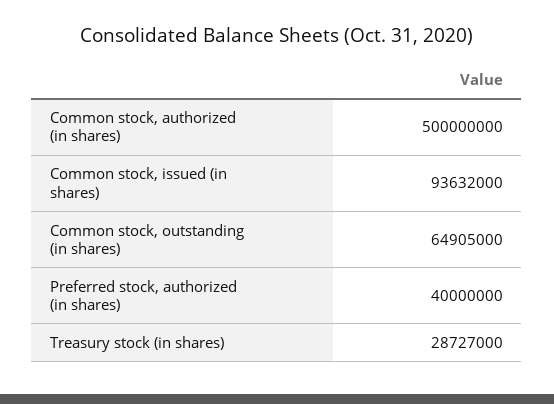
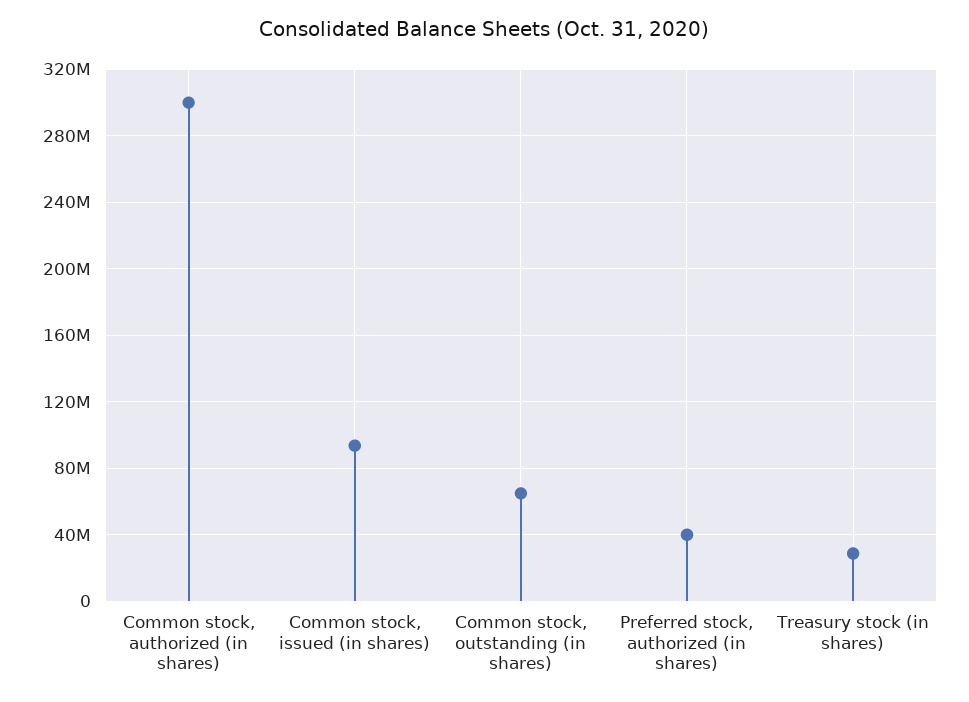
  {
-   "Common stock, authorized (in shares)": 500000000,
+   "Common stock, authorized (in shares)": 300000000,
    "Common stock, issued (in shares)": 93632000,
    "Common stock, outstanding (in shares)": 64905000,
    "Preferred stock, authorized (in shares)": 40000000,
    "Treasury stock (in shares)": 28727000
  }

